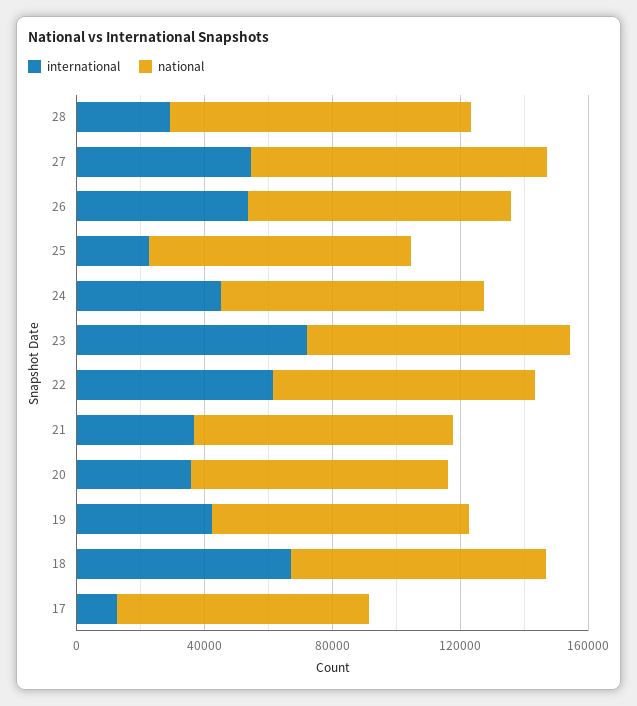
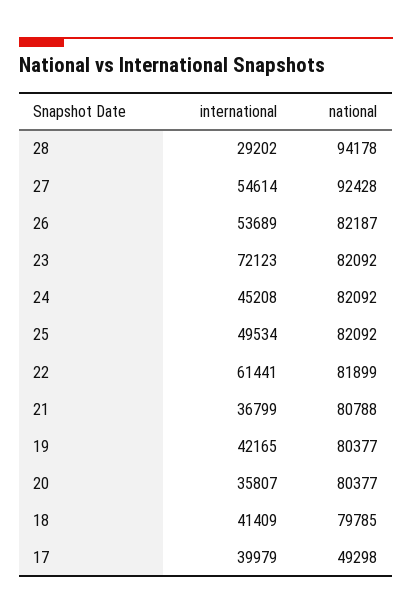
  {
    "international": {
      "28": 29202,
      "27": 54614,
      "26": 53689,
-     "25": 20000,
+     "25": 49534,
      "24": 45208,
      "23": 72123,
      "22": 61441,
      "21": 36799,
      "20": 35807,
      "19": 42165,
-     "18": 70000,
+     "18": 41409,
-     "17": 10000
+     "17": 39979
    },
    "national": {
      "28": 94178,
      "27": 92428,
      "26": 82187,
      "25": 82092,
      "24": 82092,
      "23": 82092,
      "22": 81899,
      "21": 80788,
      "20": 80377,
      "19": 80377,
      "18": 79785,
-     "17": 80000
+     "17": 49298
    }
  }

